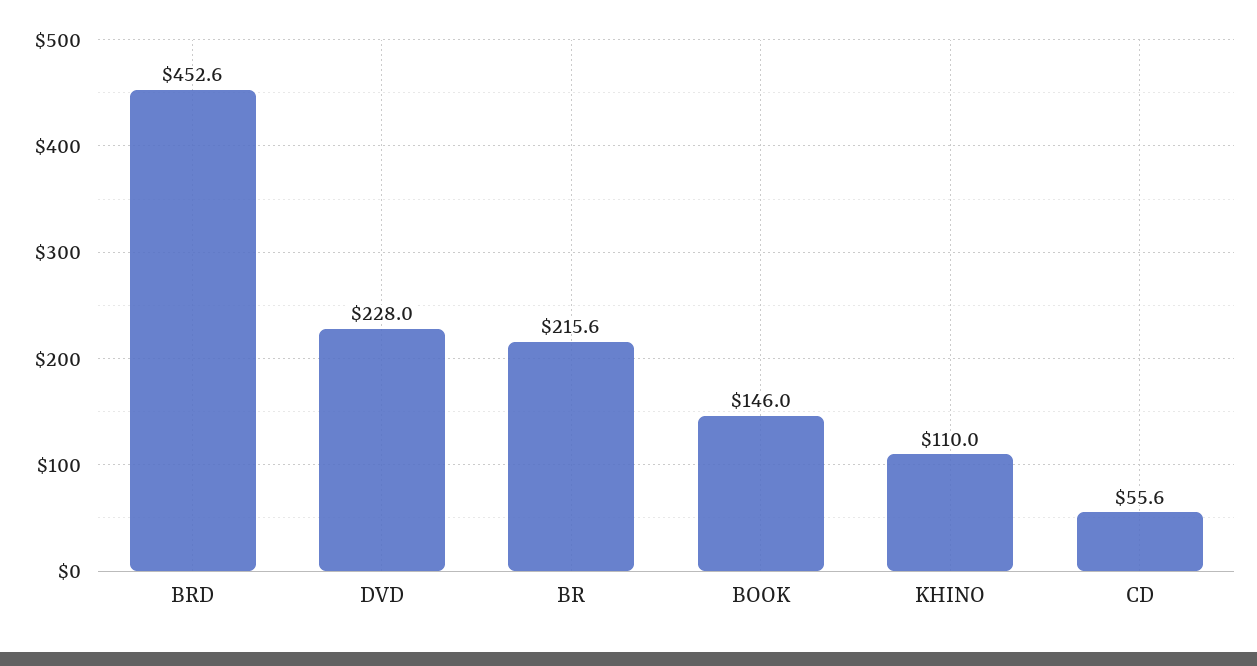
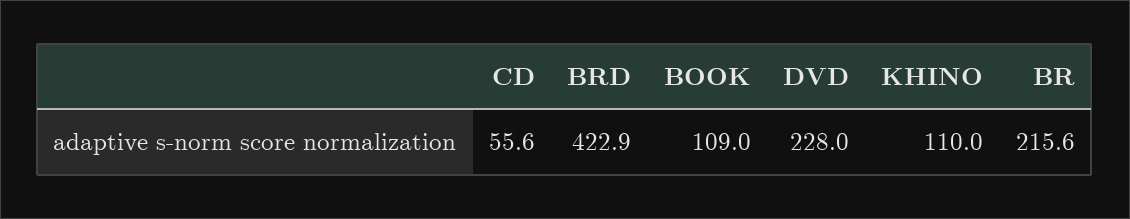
  {
-   "BRD": 452.6,
+   "BRD": 422.9,
    "DVD": 228,
    "BR": 215.6,
-   "BOOK": 146,
+   "BOOK": 109,
    "KHINO": 110,
    "CD": 55.6
  }

